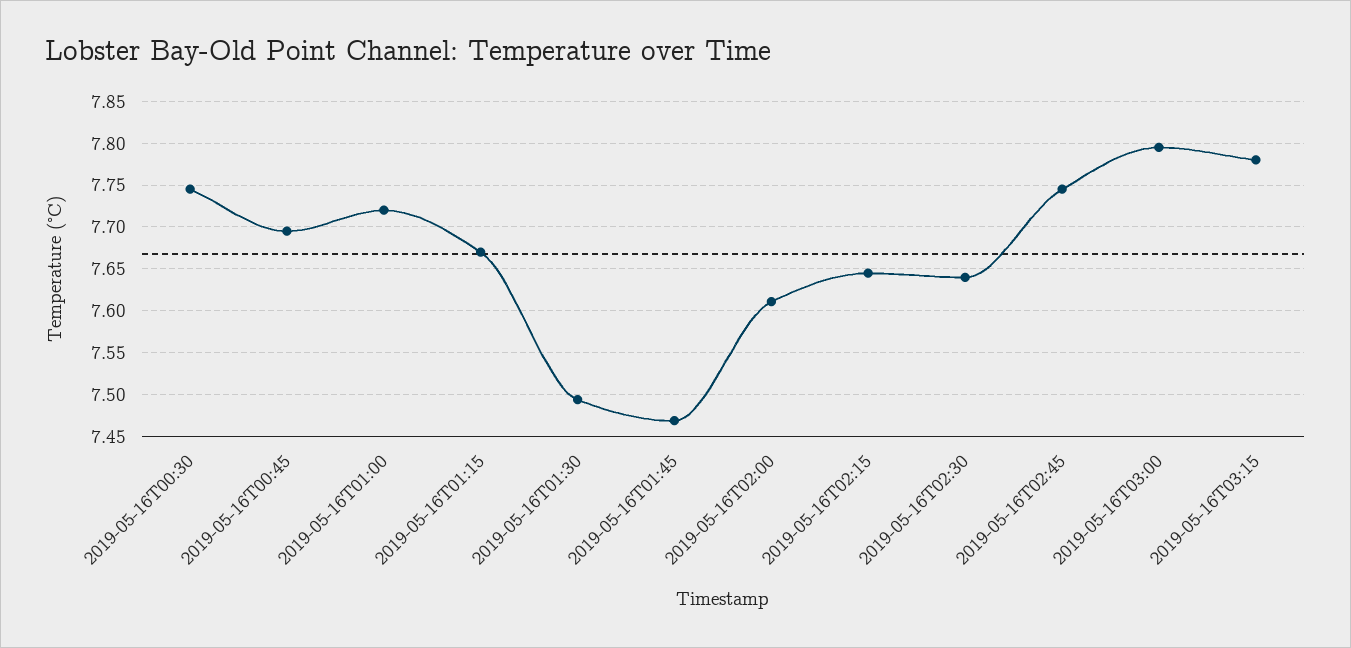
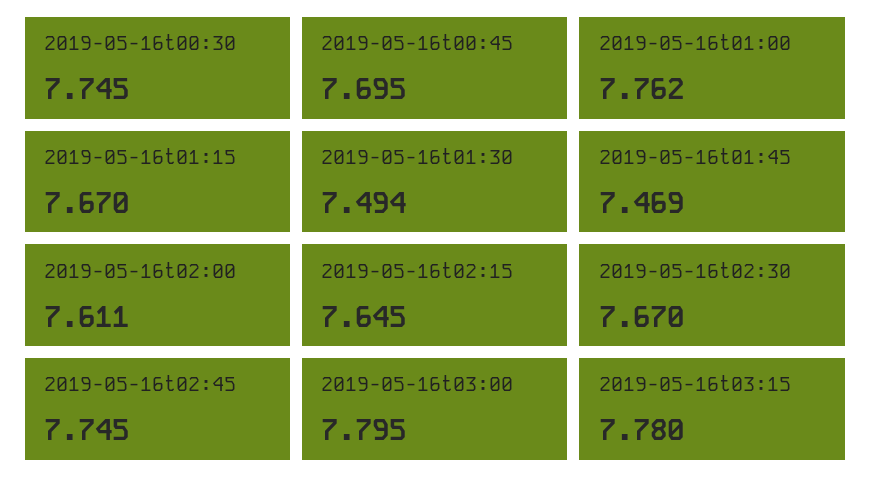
  {
    "2019-05-16T00:30": 7.745,
    "2019-05-16T00:45": 7.695,
-   "2019-05-16T01:00": 7.72,
+   "2019-05-16T01:00": 7.762,
    "2019-05-16T01:15": 7.67,
    "2019-05-16T01:30": 7.494,
    "2019-05-16T01:45": 7.469,
    "2019-05-16T02:00": 7.611,
    "2019-05-16T02:15": 7.645,
-   "2019-05-16T02:30": 7.64,
+   "2019-05-16T02:30": 7.67,
    "2019-05-16T02:45": 7.745,
    "2019-05-16T03:00": 7.795,
    "2019-05-16T03:15": 7.78
  }

